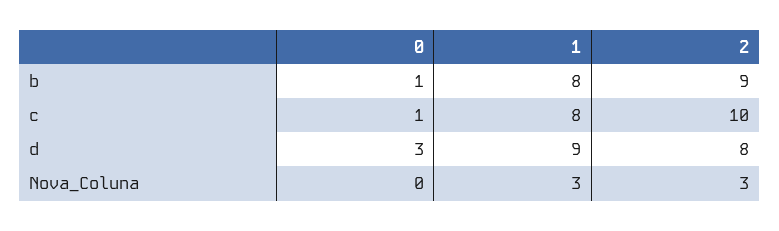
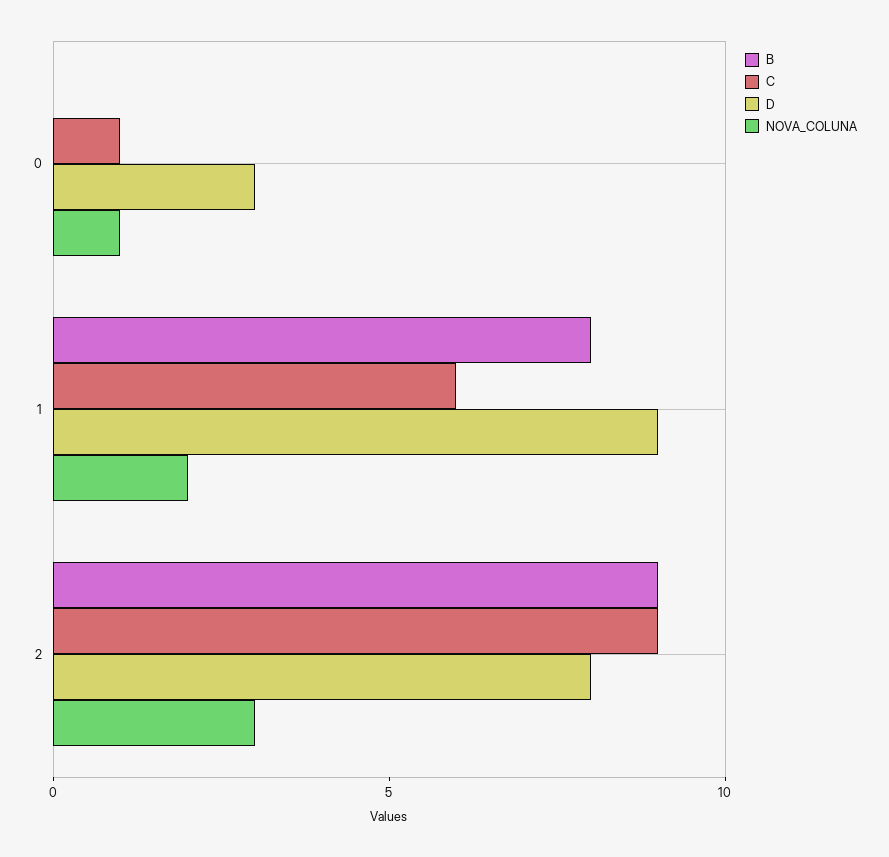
  {
    "b": {
-     "0": 1,
+     "0": 0,
      "1": 8,
      "2": 9
    },
    "c": {
      "0": 1,
-     "1": 8,
+     "1": 6,
-     "2": 10
+     "2": 9
    },
    "d": {
      "0": 3,
      "1": 9,
      "2": 8
    },
    "Nova_Coluna": {
-     "0": 0,
+     "0": 1,
-     "1": 3,
+     "1": 2,
      "2": 3
    }
  }

